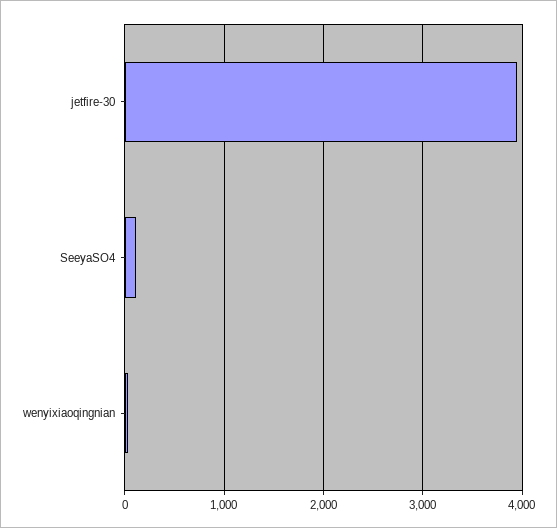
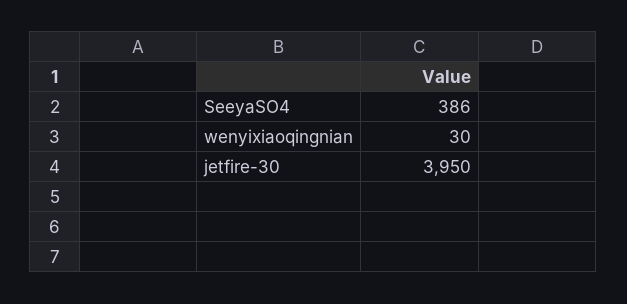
  {
    "jetfire-30": 3950,
-   "SeeyaSO4": 100,
+   "SeeyaSO4": 386,
    "wenyixiaoqingnian": 30
  }

